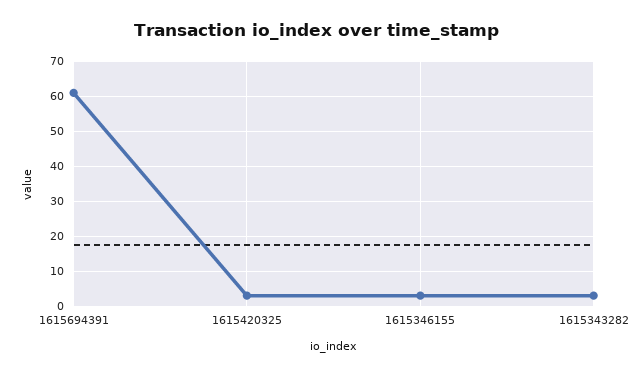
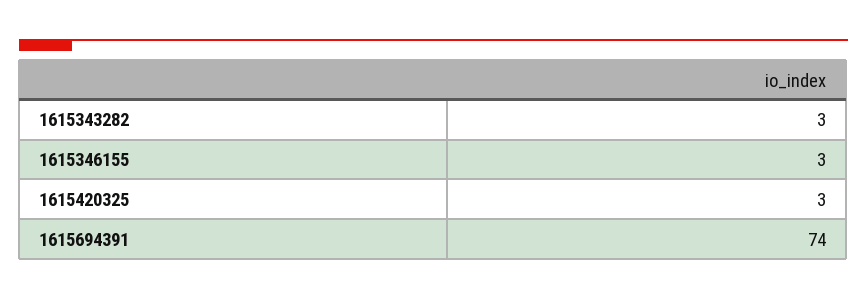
  {
-   "1615694391": 60,
+   "1615694391": 74,
    "1615420325": 3,
    "1615346155": 3,
    "1615343282": 3
  }

